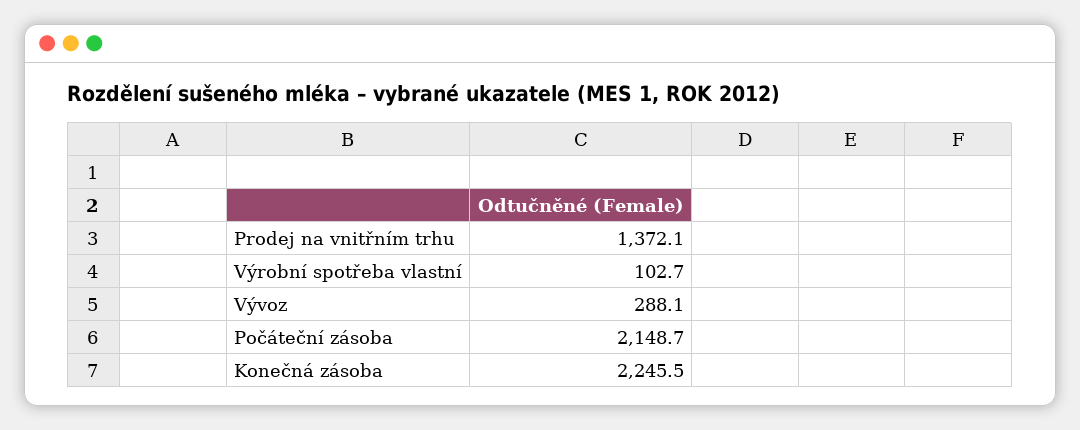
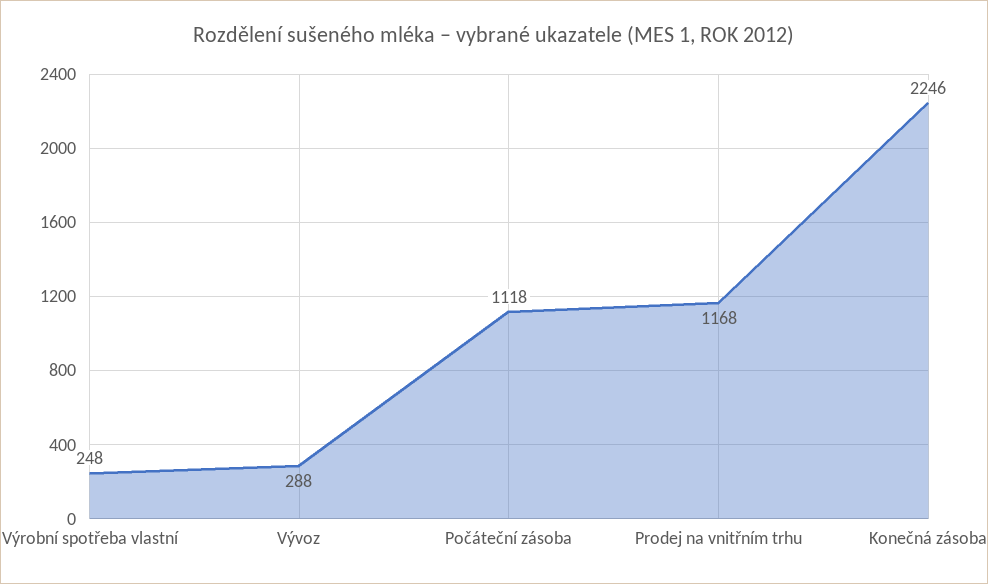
  {
-   "Prodej na vnitřním trhu": 1372.1,
+   "Prodej na vnitřním trhu": 1168,
-   "Výrobní spotřeba vlastní": 102.7,
+   "Výrobní spotřeba vlastní": 248,
    "Vývoz": 288.1,
-   "Počáteční zásoba": 2148.7,
+   "Počáteční zásoba": 1118,
    "Konečná zásoba": 2245.5
  }

